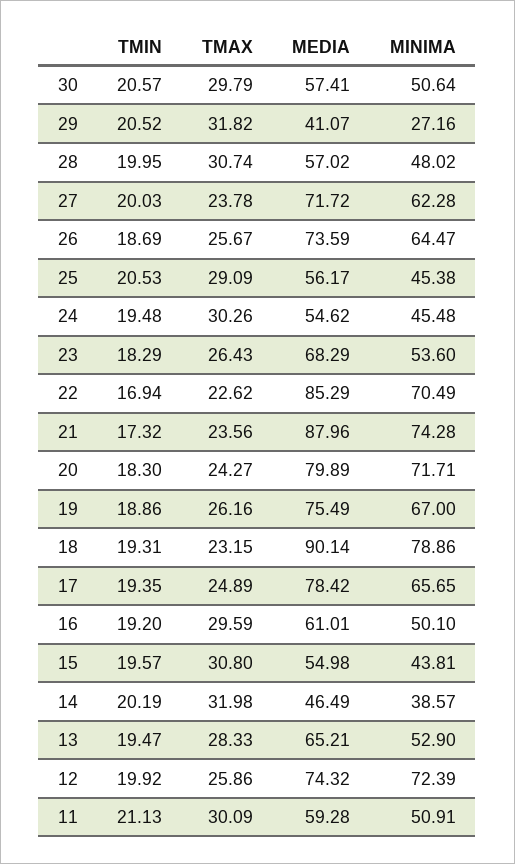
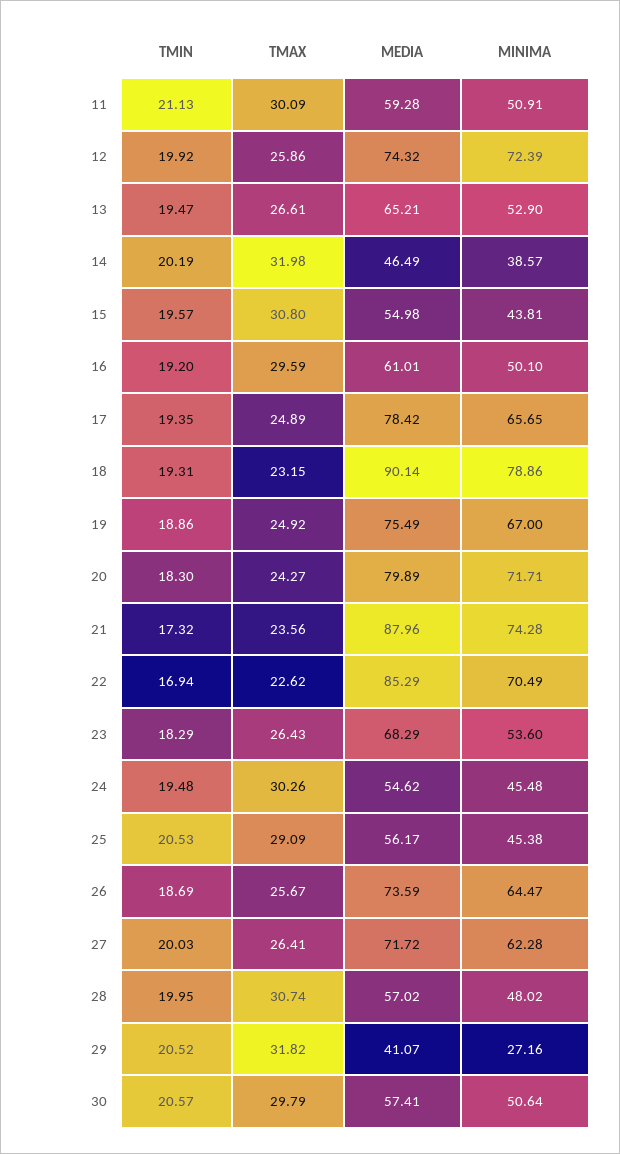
  {
    "TMIN": {
      "30": 20.57,
      "29": 20.52,
      "28": 19.95,
      "27": 20.03,
      "26": 18.69,
      "25": 20.53,
      "24": 19.48,
      "23": 18.29,
      "22": 16.94,
      "21": 17.32,
      "20": 18.3,
      "19": 18.86,
      "18": 19.31,
      "17": 19.35,
      "16": 19.2,
      "15": 19.57,
      "14": 20.19,
      "13": 19.47,
      "12": 19.92,
      "11": 21.13
    },
    "TMAX": {
      "30": 29.79,
      "29": 31.82,
      "28": 30.74,
-     "27": 23.78,
+     "27": 26.41,
      "26": 25.67,
      "25": 29.09,
      "24": 30.26,
      "23": 26.43,
      "22": 22.62,
      "21": 23.56,
      "20": 24.27,
-     "19": 26.16,
+     "19": 24.92,
      "18": 23.15,
      "17": 24.89,
      "16": 29.59,
      "15": 30.8,
      "14": 31.98,
-     "13": 28.33,
+     "13": 26.61,
      "12": 25.86,
      "11": 30.09
    },
    "MEDIA": {
      "30": 57.41,
      "29": 41.07,
      "28": 57.02,
      "27": 71.72,
      "26": 73.59,
      "25": 56.17,
      "24": 54.62,
      "23": 68.29,
      "22": 85.29,
      "21": 87.96,
      "20": 79.89,
      "19": 75.49,
      "18": 90.14,
      "17": 78.42,
      "16": 61.01,
      "15": 54.98,
      "14": 46.49,
      "13": 65.21,
      "12": 74.32,
      "11": 59.28
    },
    "MINIMA": {
      "30": 50.64,
      "29": 27.16,
      "28": 48.02,
      "27": 62.28,
      "26": 64.47,
      "25": 45.38,
      "24": 45.48,
      "23": 53.6,
      "22": 70.49,
      "21": 74.28,
      "20": 71.71,
      "19": 67,
      "18": 78.86,
      "17": 65.65,
      "16": 50.1,
      "15": 43.81,
      "14": 38.57,
      "13": 52.9,
      "12": 72.39,
      "11": 50.91
    }
  }

